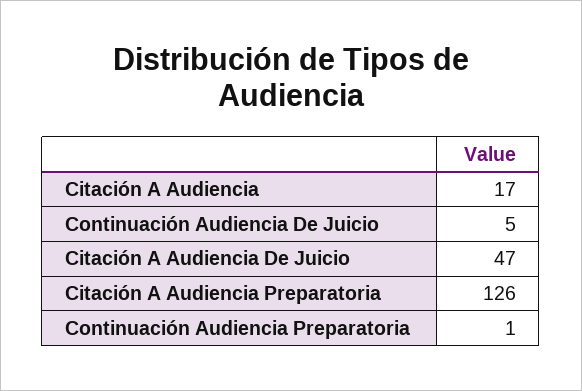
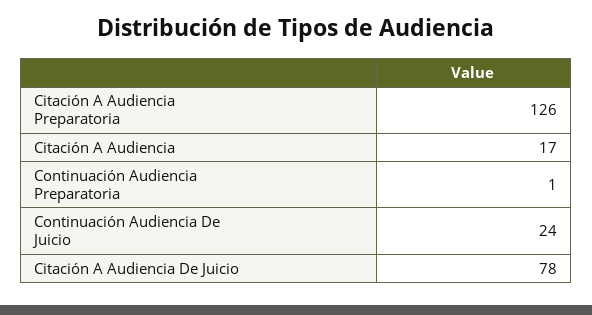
  {
    "Citación A Audiencia": 17,
-   "Continuación Audiencia De Juicio": 5,
+   "Continuación Audiencia De Juicio": 24,
-   "Citación A Audiencia De Juicio": 47,
+   "Citación A Audiencia De Juicio": 78,
    "Citación A Audiencia Preparatoria": 126,
    "Continuación Audiencia Preparatoria": 1
  }

